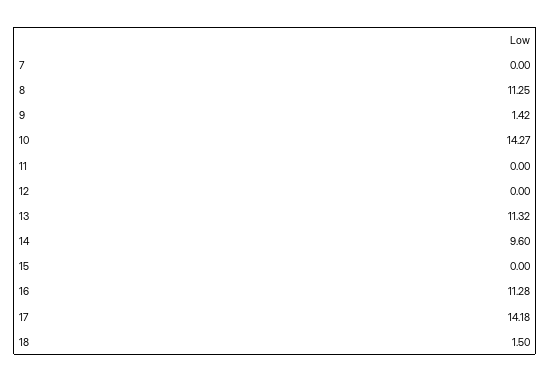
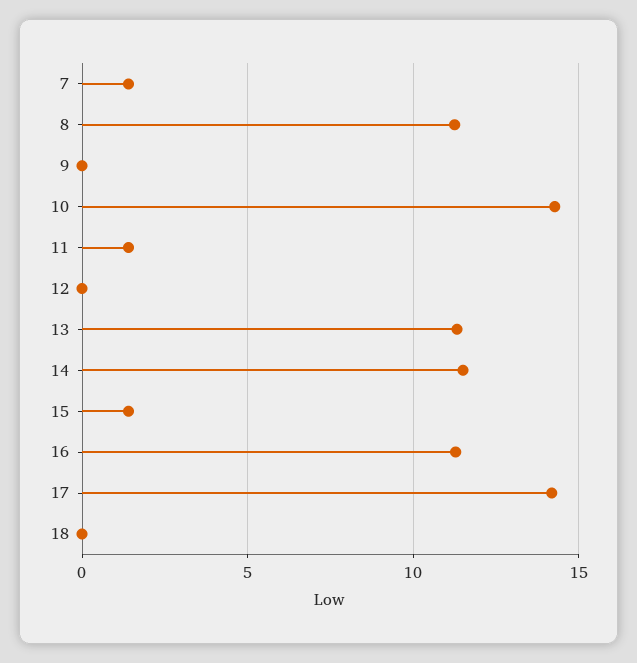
  {
-   "7": 0,
+   "7": 1.5,
    "8": 11.25,
-   "9": 1.42,
+   "9": 0,
    "10": 14.27,
-   "11": 0,
+   "11": 1.5,
    "12": 0,
    "13": 11.32,
-   "14": 9.6,
+   "14": 11.5,
-   "15": 0,
+   "15": 1.5,
    "16": 11.28,
    "17": 14.18,
-   "18": 1.5
+   "18": 0
  }

